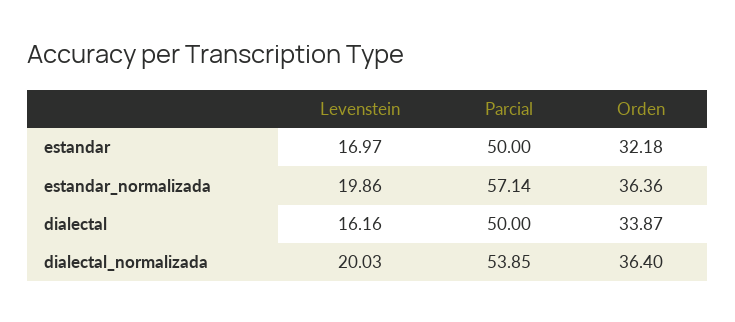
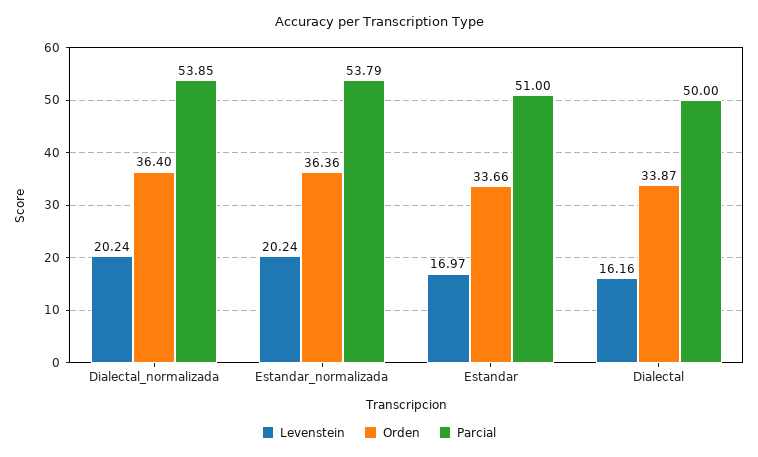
  {
    "Levenstein": {
      "estandar": 16.97,
-     "estandar_normalizada": 19.86,
+     "estandar_normalizada": 20.24,
      "dialectal": 16.16,
-     "dialectal_normalizada": 20.03
+     "dialectal_normalizada": 20.24
    },
    "Parcial": {
-     "estandar": 50,
+     "estandar": 51,
-     "estandar_normalizada": 57.14,
+     "estandar_normalizada": 53.79,
      "dialectal": 50,
      "dialectal_normalizada": 53.85
    },
    "Orden": {
-     "estandar": 32.18,
+     "estandar": 33.66,
      "estandar_normalizada": 36.36,
      "dialectal": 33.87,
      "dialectal_normalizada": 36.4
    }
  }

